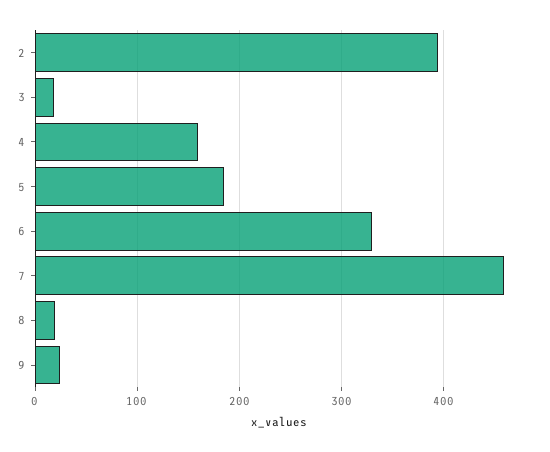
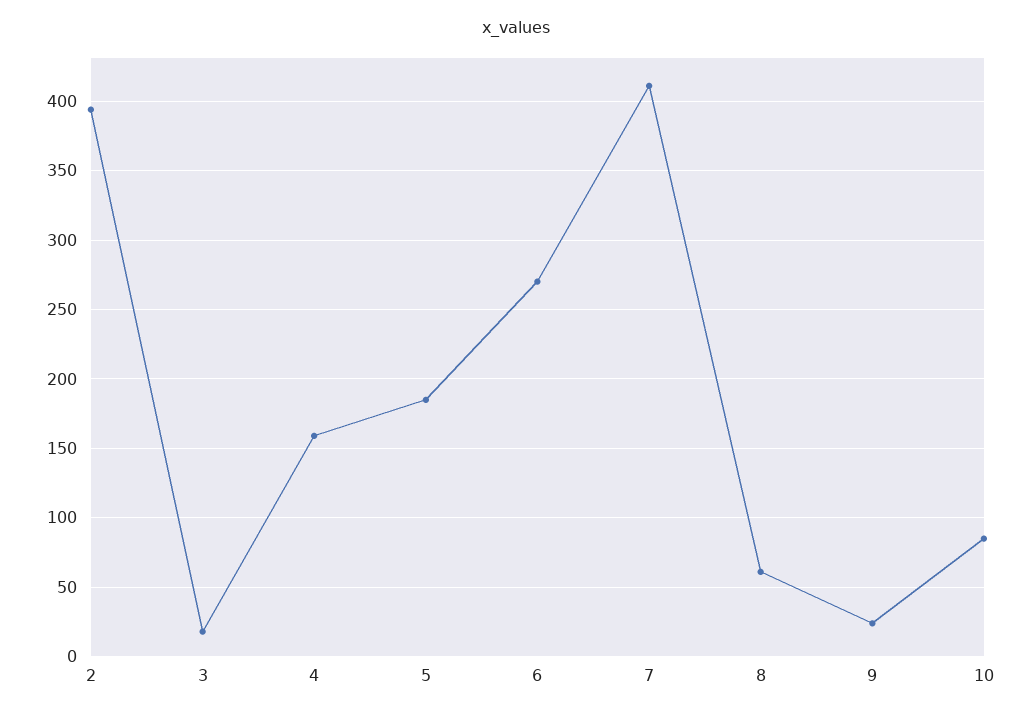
  {
    "2": 395,
    "3": 20,
    "4": 160,
    "5": 185,
-   "6": 330,
+   "6": 270,
-   "7": 460,
+   "7": 410,
-   "8": 20,
+   "8": 60,
-   "9": 25
+   "9": 25,
+   "10": 85
  }

